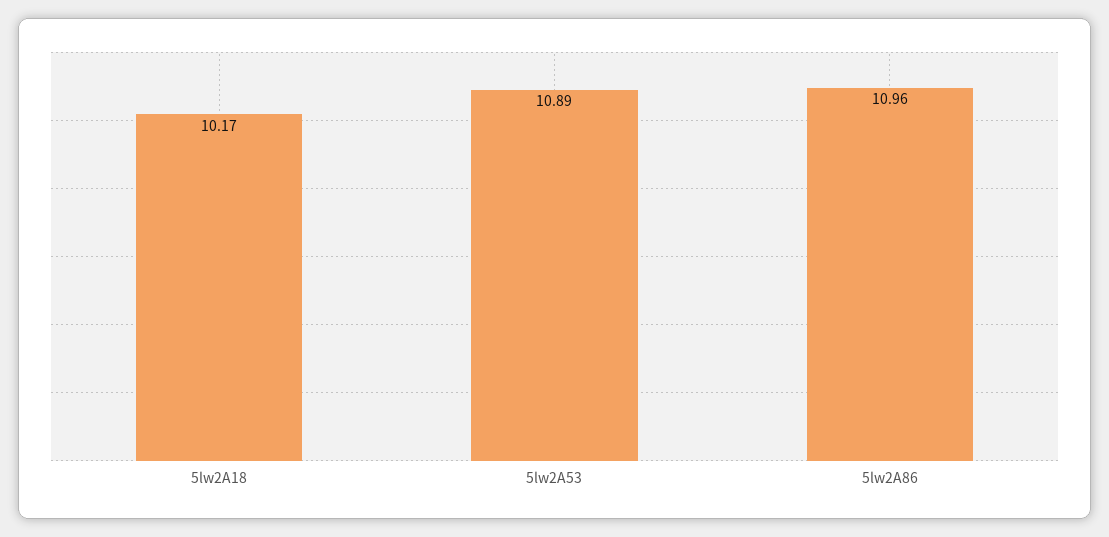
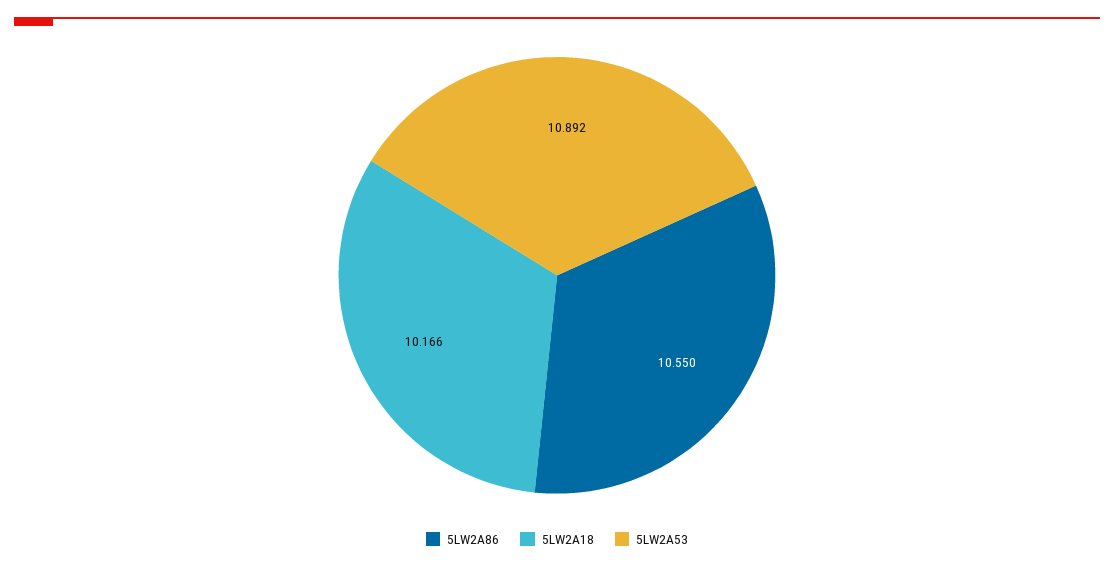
  {
    "5lw2A18": 10.166,
    "5lw2A53": 10.892,
-   "5lw2A86": 10.96
+   "5lw2A86": 10.55
  }

